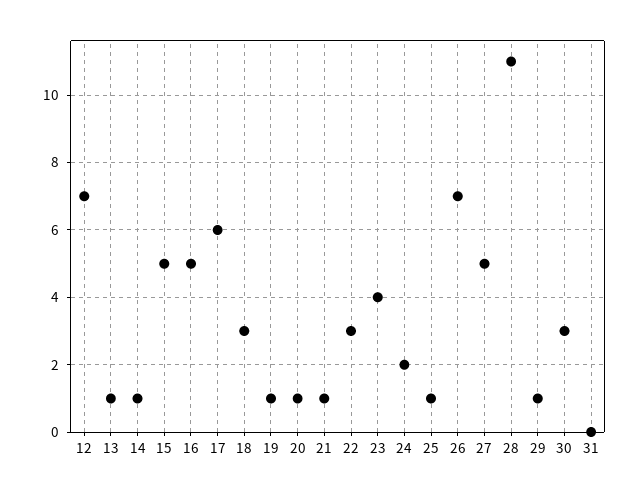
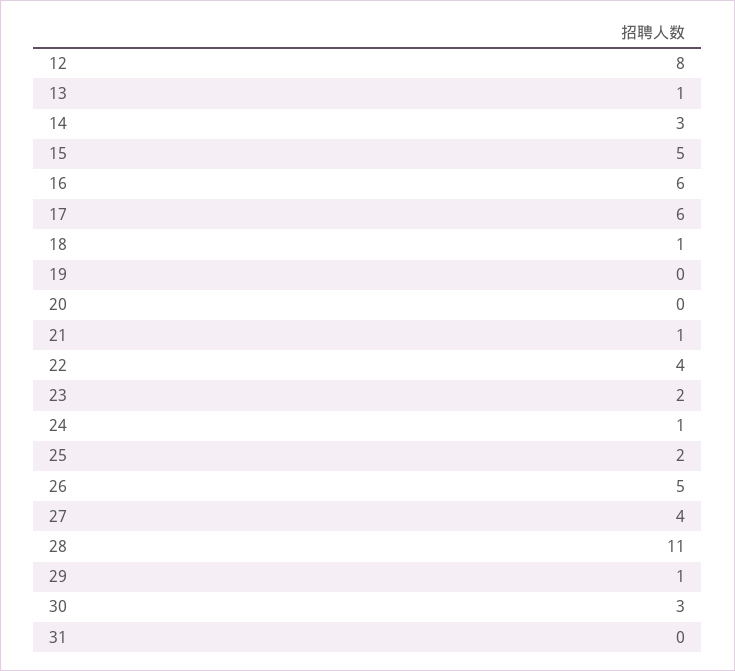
  {
-   "12": 7,
+   "12": 8,
    "13": 1,
-   "14": 1,
+   "14": 3,
    "15": 5,
-   "16": 5,
+   "16": 6,
    "17": 6,
-   "18": 3,
+   "18": 1,
-   "19": 1,
+   "19": 0,
-   "20": 1,
+   "20": 0,
    "21": 1,
-   "22": 3,
+   "22": 4,
-   "23": 4,
+   "23": 2,
-   "24": 2,
+   "24": 1,
-   "25": 1,
+   "25": 2,
-   "26": 7,
+   "26": 5,
-   "27": 5,
+   "27": 4,
    "28": 11,
    "29": 1,
    "30": 3,
    "31": 0
  }

